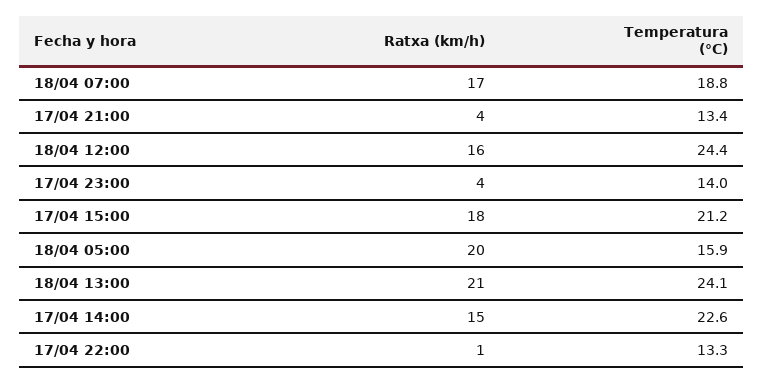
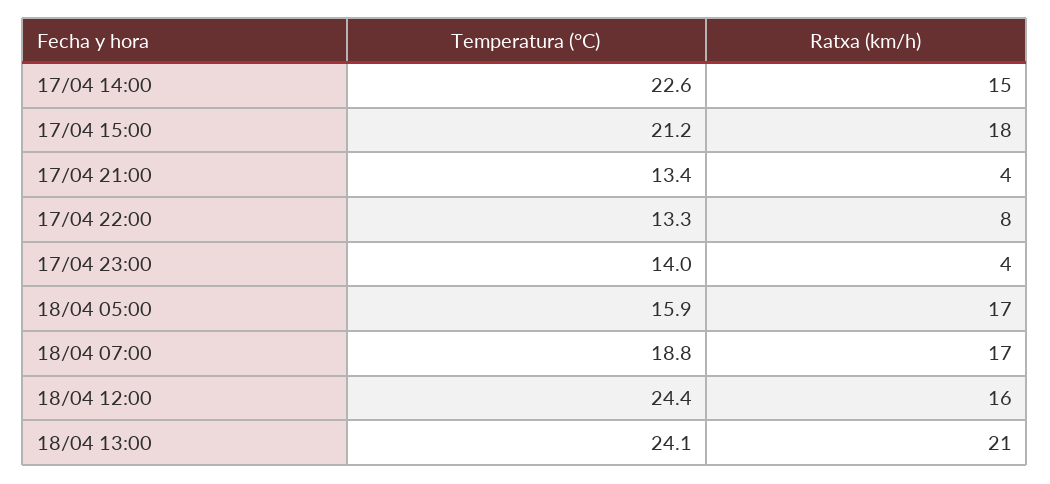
  {
    "Ratxa (km/h)": {
      "18/04 07:00": 17,
      "17/04 21:00": 4,
      "18/04 12:00": 16,
      "17/04 23:00": 4,
      "17/04 15:00": 18,
-     "18/04 05:00": 20,
+     "18/04 05:00": 17,
      "18/04 13:00": 21,
      "17/04 14:00": 15,
-     "17/04 22:00": 1
+     "17/04 22:00": 8
    },
    "Temperatura (°C)": {
      "18/04 07:00": 18.8,
      "17/04 21:00": 13.4,
      "18/04 12:00": 24.4,
      "17/04 23:00": 14,
      "17/04 15:00": 21.2,
      "18/04 05:00": 15.9,
      "18/04 13:00": 24.1,
      "17/04 14:00": 22.6,
      "17/04 22:00": 13.3
    }
  }

